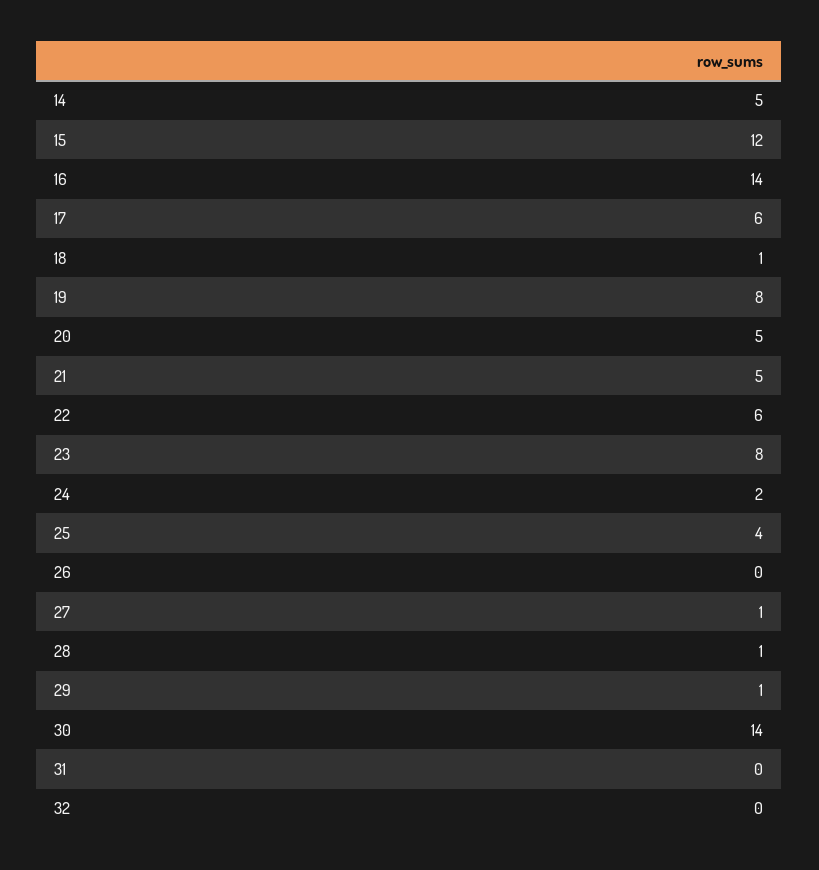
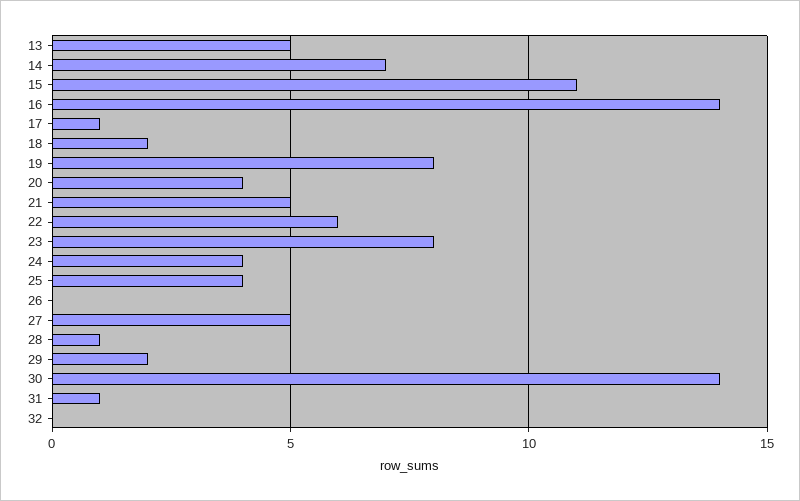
  {
-   "14": 5,
+   "14": 7,
-   "15": 12,
+   "15": 11,
    "16": 14,
-   "17": 6,
+   "17": 1,
-   "18": 1,
+   "18": 2,
    "19": 8,
-   "20": 5,
+   "20": 4,
    "21": 5,
    "22": 6,
    "23": 8,
-   "24": 2,
+   "24": 4,
    "25": 4,
    "26": 0,
-   "27": 1,
+   "27": 5,
    "28": 1,
-   "29": 1,
+   "29": 2,
    "30": 14,
-   "31": 0,
+   "31": 1,
-   "32": 0
+   "32": 0,
+   "13": 5
  }

